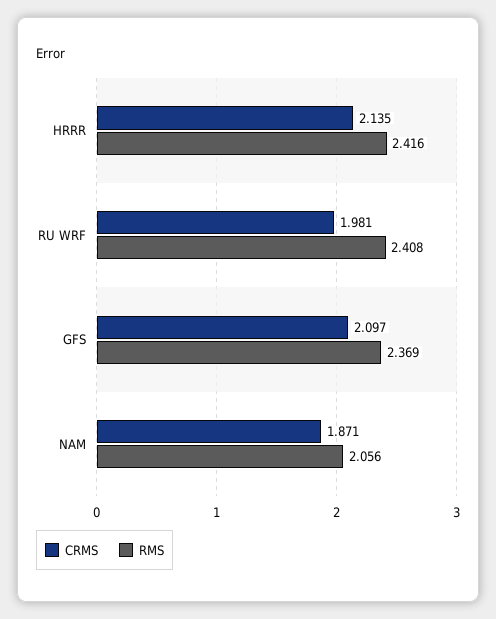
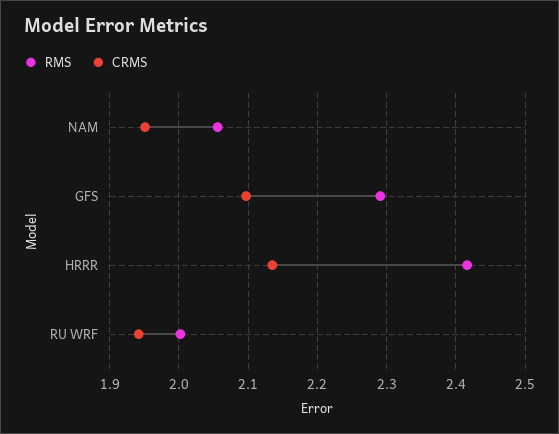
  {
    "CRMS": {
      "HRRR": 2.135,
-     "RU WRF": 1.981,
+     "RU WRF": 1.94,
      "GFS": 2.097,
-     "NAM": 1.871
+     "NAM": 1.95
    },
    "RMS": {
      "HRRR": 2.416,
-     "RU WRF": 2.408,
+     "RU WRF": 2,
-     "GFS": 2.369,
+     "GFS": 2.29,
      "NAM": 2.056
    }
  }

